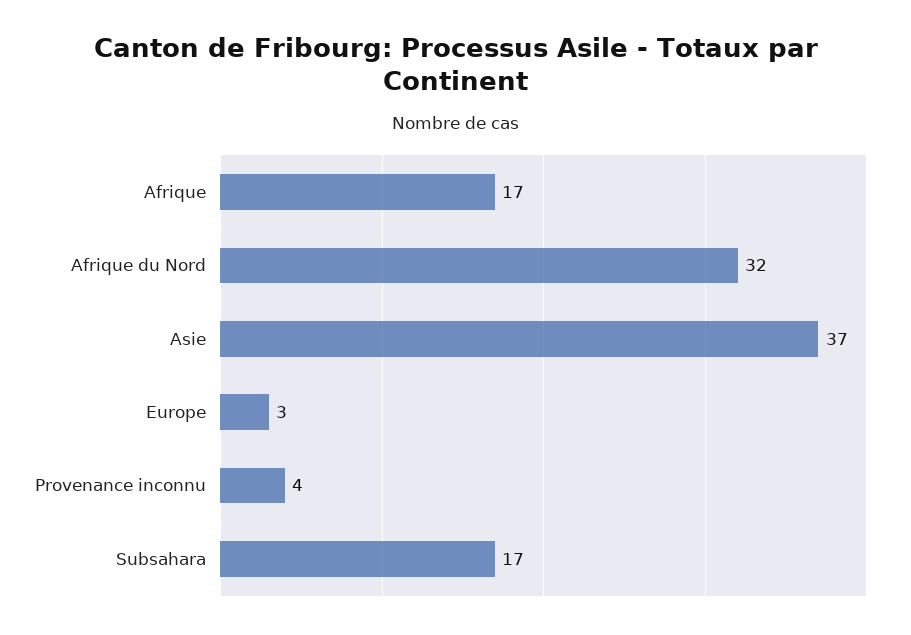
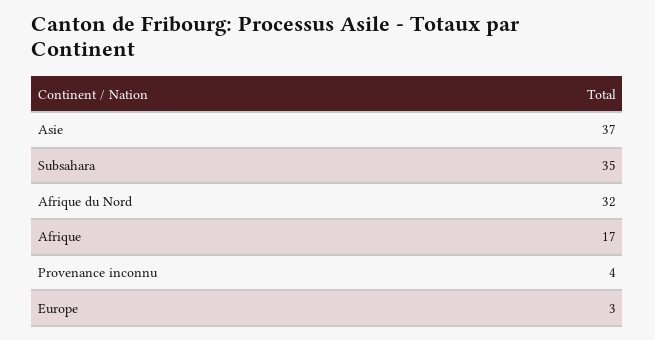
  {
    "Afrique": 17,
    "Afrique du Nord": 32,
    "Asie": 37,
    "Europe": 3,
    "Provenance inconnu": 4,
-   "Subsahara": 17
+   "Subsahara": 35
  }

